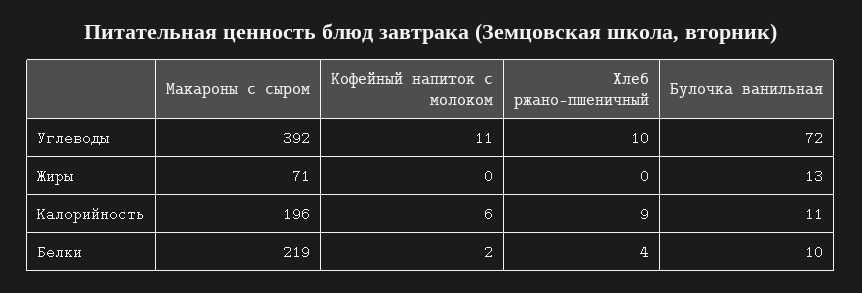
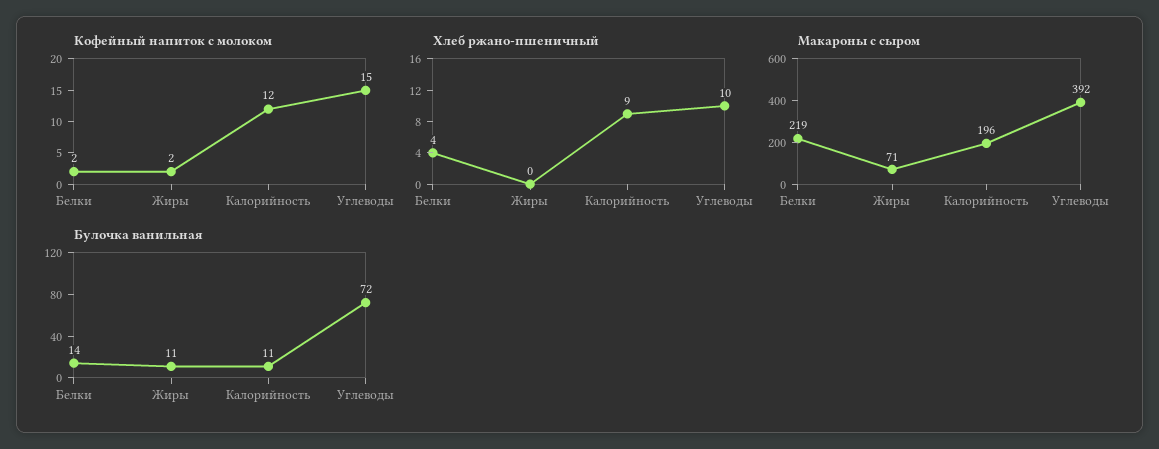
  {
    "Макароны с сыром": {
      "Углеводы": 392,
      "Жиры": 71,
      "Калорийность": 196,
      "Белки": 219
    },
    "Кофейный напиток с молоком": {
-     "Углеводы": 11,
+     "Углеводы": 15,
-     "Жиры": 0,
+     "Жиры": 2,
-     "Калорийность": 6,
+     "Калорийность": 12,
      "Белки": 2
    },
    "Хлеб ржано-пшеничный": {
      "Углеводы": 10,
      "Жиры": 0,
      "Калорийность": 9,
      "Белки": 4
    },
    "Булочка ванильная": {
      "Углеводы": 72,
-     "Жиры": 13,
+     "Жиры": 11,
      "Калорийность": 11,
-     "Белки": 10
+     "Белки": 14
    }
  }

